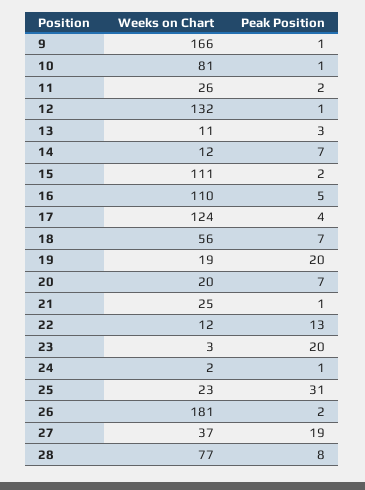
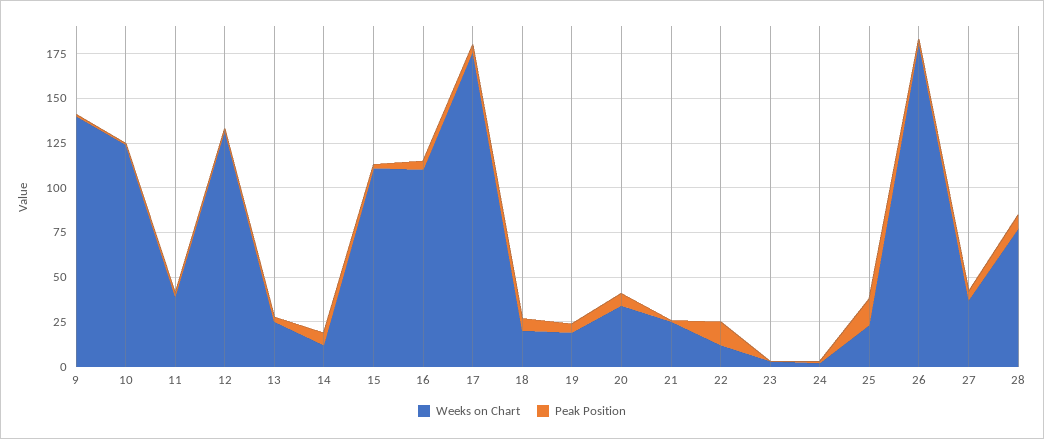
  {
    "Weeks on Chart": {
-     "9": 166,
+     "9": 140,
-     "10": 81,
+     "10": 125,
-     "11": 26,
+     "11": 40,
      "12": 132,
-     "13": 11,
+     "13": 25,
      "14": 12,
      "15": 111,
      "16": 110,
-     "17": 124,
+     "17": 175,
-     "18": 56,
+     "18": 20,
      "19": 19,
-     "20": 20,
+     "20": 35,
      "21": 25,
      "22": 12,
      "23": 3,
      "24": 2,
      "25": 23,
      "26": 181,
      "27": 37,
      "28": 77
    },
    "Peak Position": {
      "9": 1,
      "10": 1,
      "11": 2,
      "12": 1,
      "13": 3,
      "14": 7,
      "15": 2,
      "16": 5,
      "17": 4,
      "18": 7,
-     "19": 20,
+     "19": 5,
      "20": 7,
      "21": 1,
      "22": 13,
-     "23": 20,
+     "23": 0,
      "24": 1,
-     "25": 31,
+     "25": 15,
      "26": 2,
-     "27": 19,
+     "27": 5,
      "28": 8
    }
  }

